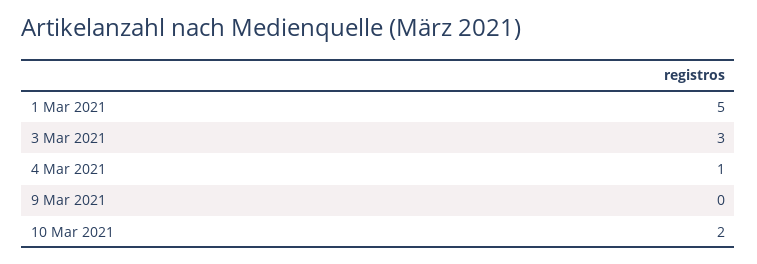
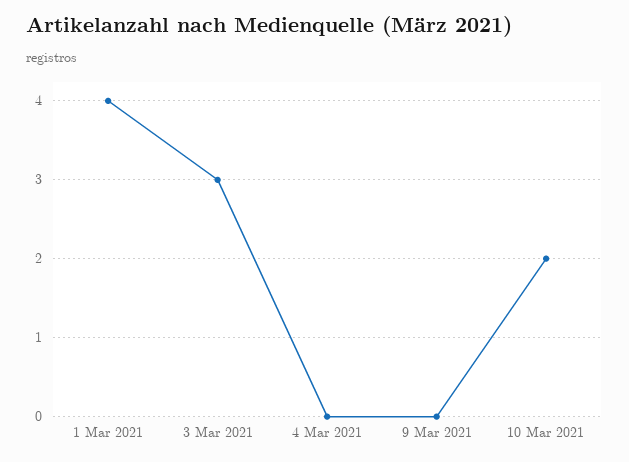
  {
-   "1 Mar 2021": 5,
+   "1 Mar 2021": 4,
    "3 Mar 2021": 3,
-   "4 Mar 2021": 1,
+   "4 Mar 2021": 0,
    "9 Mar 2021": 0,
    "10 Mar 2021": 2
  }

